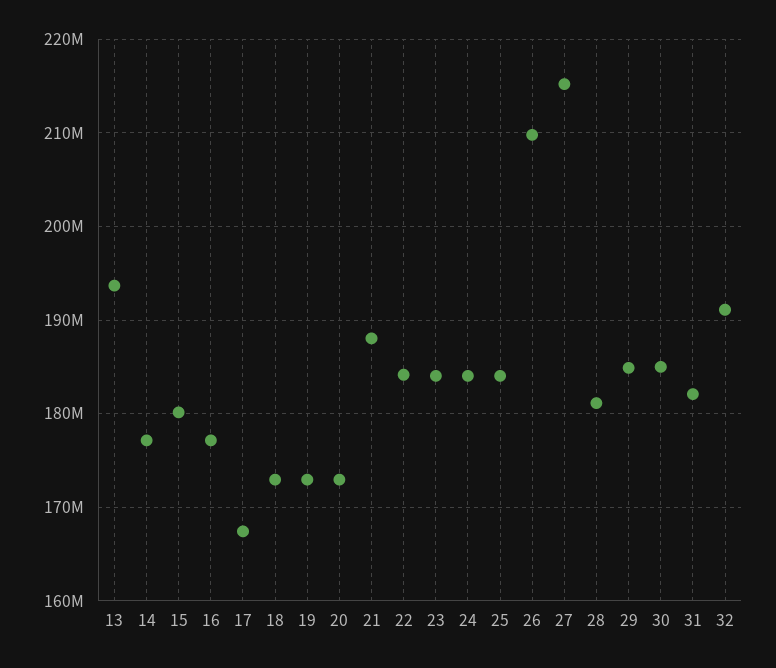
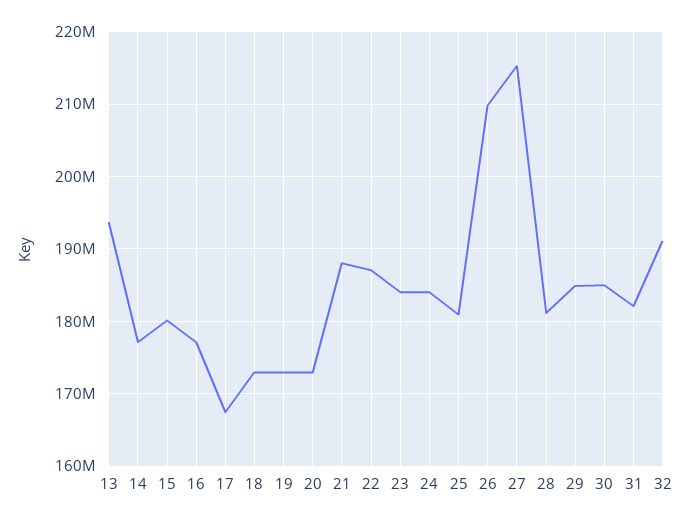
  {
    "13": 194000000,
    "14": 177000000,
    "15": 180000000,
    "16": 177000000,
    "17": 167000000,
    "18": 173000000,
    "19": 173000000,
    "20": 173000000,
    "21": 188000000,
-   "22": 184000000,
+   "22": 187000000,
    "23": 184000000,
    "24": 184000000,
-   "25": 184000000,
+   "25": 181000000,
    "26": 210000000,
    "27": 215000000,
    "28": 181000000,
    "29": 185000000,
    "30": 185000000,
    "31": 182000000,
    "32": 191000000
  }

